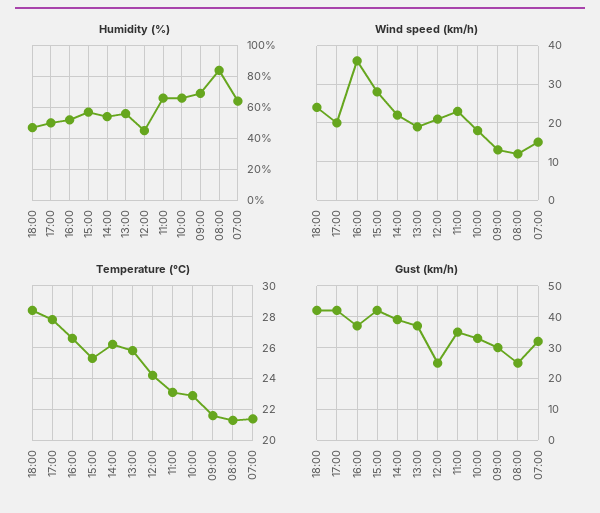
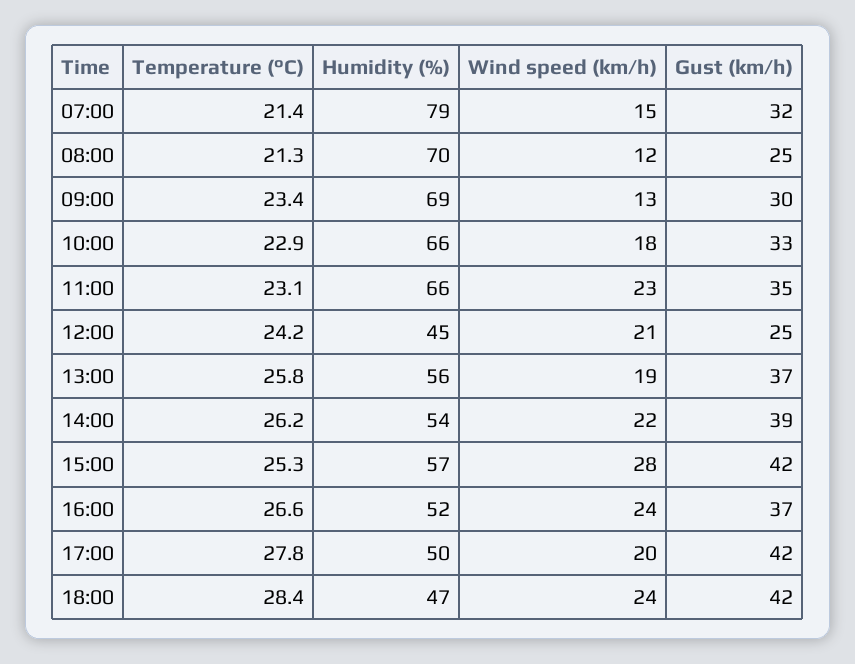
  {
    "Humidity (%)": {
      "18:00": 47,
      "17:00": 50,
      "16:00": 52,
      "15:00": 57,
      "14:00": 54,
      "13:00": 56,
      "12:00": 45,
      "11:00": 66,
      "10:00": 66,
      "09:00": 69,
-     "08:00": 85,
+     "08:00": 70,
-     "07:00": 65
+     "07:00": 79
    },
    "Wind speed (km/h)": {
      "18:00": 24,
      "17:00": 20,
-     "16:00": 35,
+     "16:00": 24,
      "15:00": 28,
      "14:00": 22,
      "13:00": 19,
      "12:00": 21,
      "11:00": 23,
      "10:00": 18,
      "09:00": 13,
      "08:00": 12,
      "07:00": 15
    },
    "Temperature (°C)": {
      "18:00": 28.4,
      "17:00": 27.8,
      "16:00": 26.6,
      "15:00": 25.3,
      "14:00": 26.2,
      "13:00": 25.8,
      "12:00": 24.2,
      "11:00": 23.1,
      "10:00": 22.9,
-     "09:00": 21.5,
+     "09:00": 23.4,
      "08:00": 21.3,
      "07:00": 21.4
    },
    "Gust (km/h)": {
      "18:00": 42,
      "17:00": 42,
      "16:00": 37,
      "15:00": 42,
      "14:00": 39,
      "13:00": 37,
      "12:00": 25,
      "11:00": 35,
      "10:00": 33,
      "09:00": 30,
      "08:00": 25,
      "07:00": 32
    }
  }

